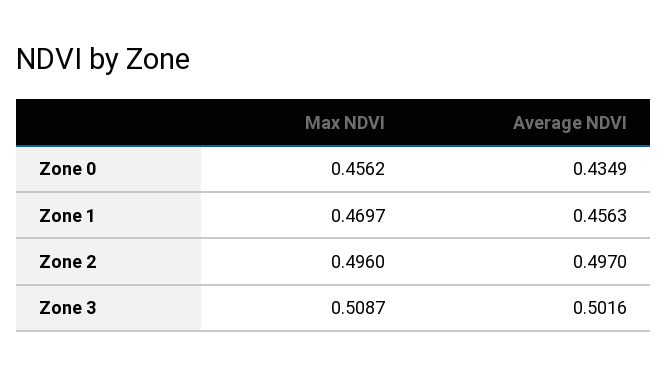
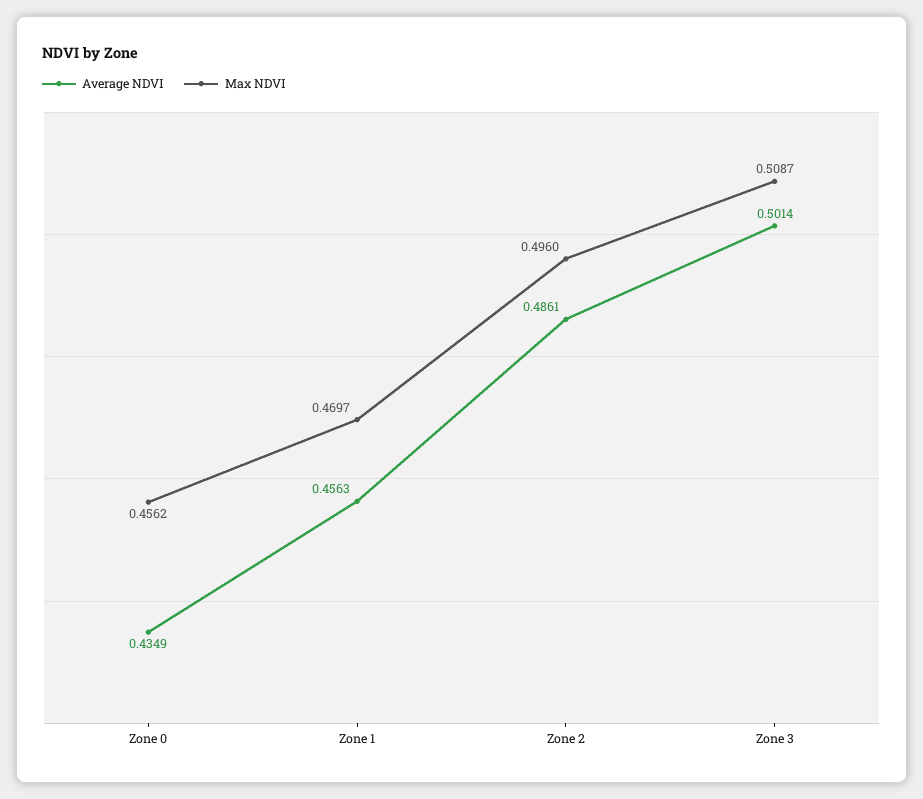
  {
    "Max NDVI": {
      "Zone 0": 0.4562,
      "Zone 1": 0.4697,
      "Zone 2": 0.496,
      "Zone 3": 0.5087
    },
    "Average NDVI": {
      "Zone 0": 0.4349,
      "Zone 1": 0.4563,
-     "Zone 2": 0.497,
+     "Zone 2": 0.4861,
-     "Zone 3": 0.5016
+     "Zone 3": 0.5014
    }
  }

